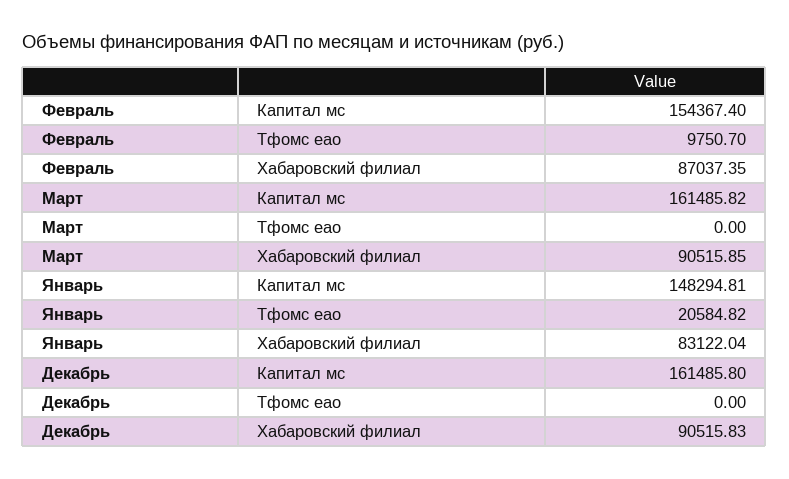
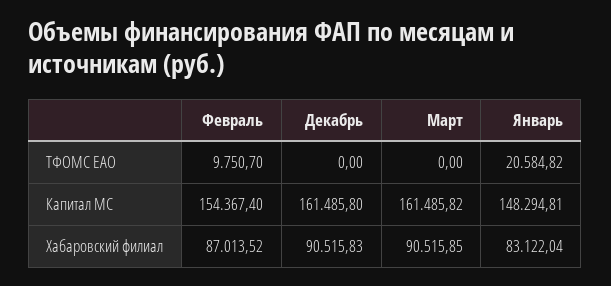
  {
    "Февраль": {
      "Капитал мс": 154367.4,
      "Тфомс еао": 9750.7,
-     "Хабаровский филиал": 87037.35
+     "Хабаровский филиал": 87013.52
    },
    "Март": {
      "Капитал мс": 161485.82,
      "Тфомс еао": 0,
      "Хабаровский филиал": 90515.85
    },
    "Январь": {
      "Капитал мс": 148294.81,
      "Тфомс еао": 20584.82,
      "Хабаровский филиал": 83122.04
    },
    "Декабрь": {
      "Капитал мс": 161485.8,
      "Тфомс еао": 0,
      "Хабаровский филиал": 90515.83
    }
  }

